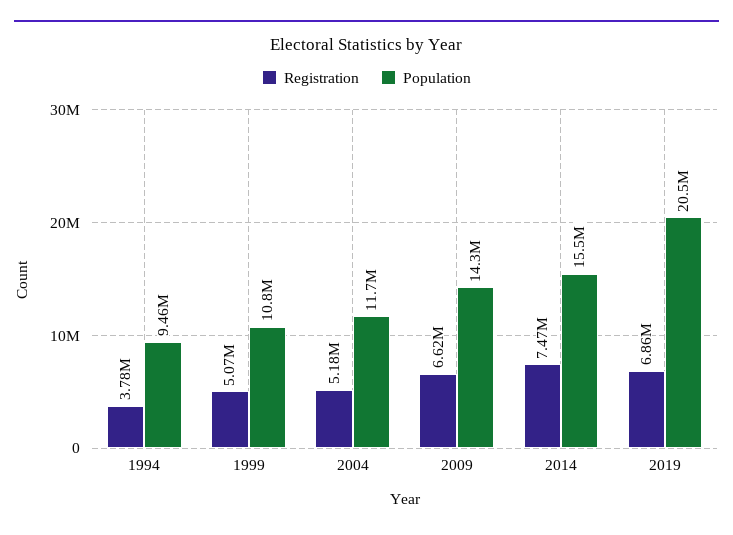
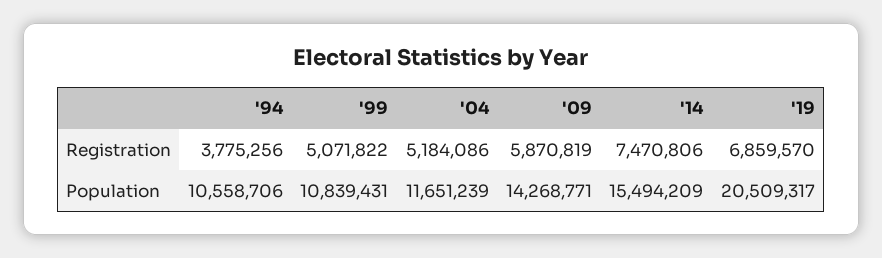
  {
    "Registration": {
      "1994": 3775256,
      "1999": 5071822,
      "2004": 5184086,
-     "2009": 6620000,
+     "2009": 5870819,
      "2014": 7470806,
      "2019": 6859570
    },
    "Population": {
-     "1994": 9460000,
+     "1994": 10558706,
      "1999": 10839431,
      "2004": 11651239,
      "2009": 14268771,
      "2014": 15494209,
      "2019": 20509317
    }
  }

